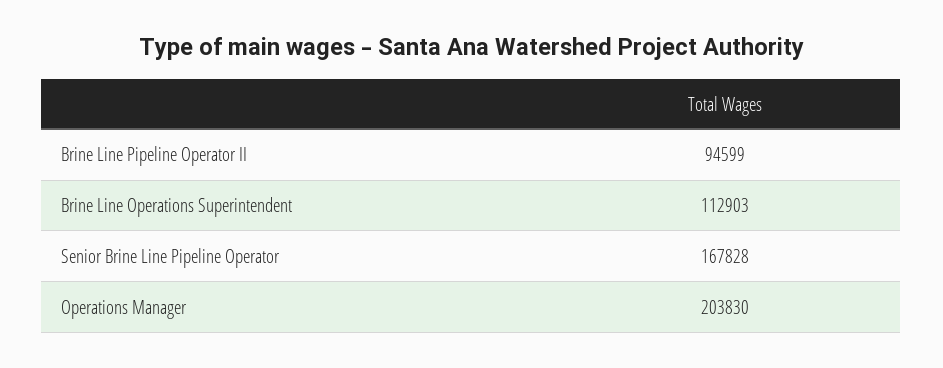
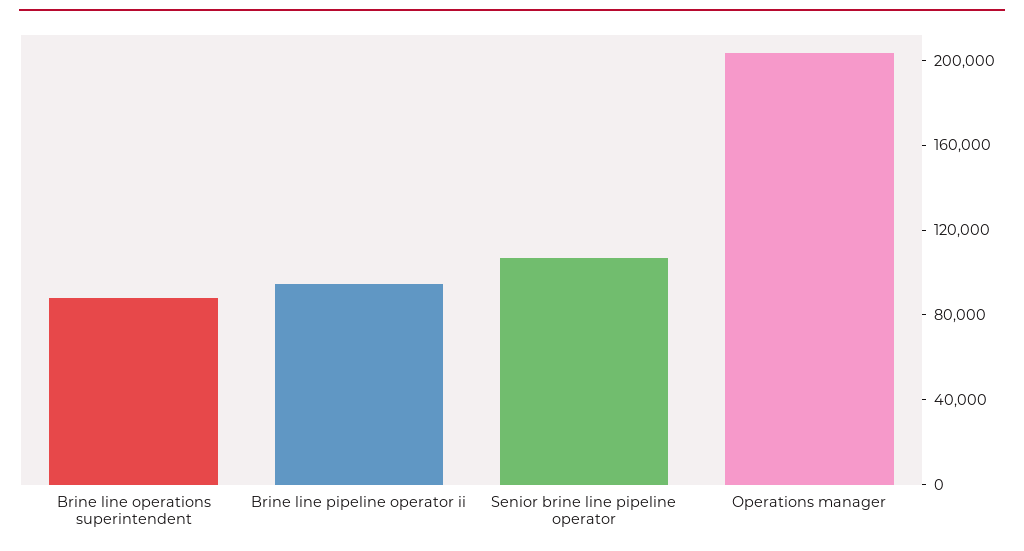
  {
    "Brine Line Pipeline Operator II": 94599,
-   "Brine Line Operations Superintendent": 112903,
+   "Brine Line Operations Superintendent": 90000,
-   "Senior Brine Line Pipeline Operator": 167828,
+   "Senior Brine Line Pipeline Operator": 110000,
    "Operations Manager": 203830
  }

